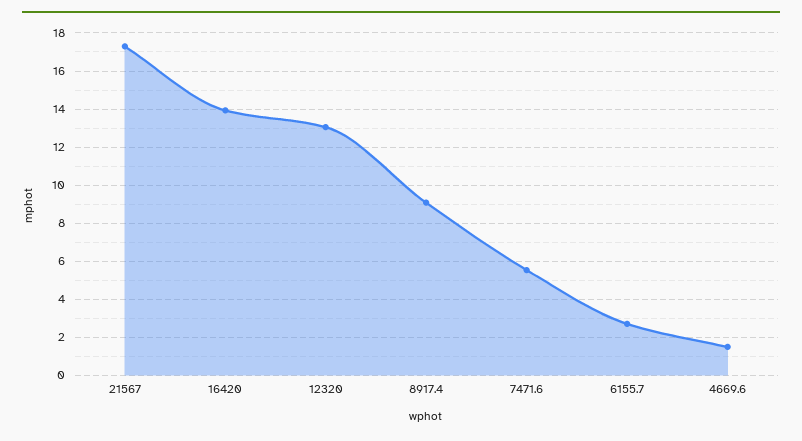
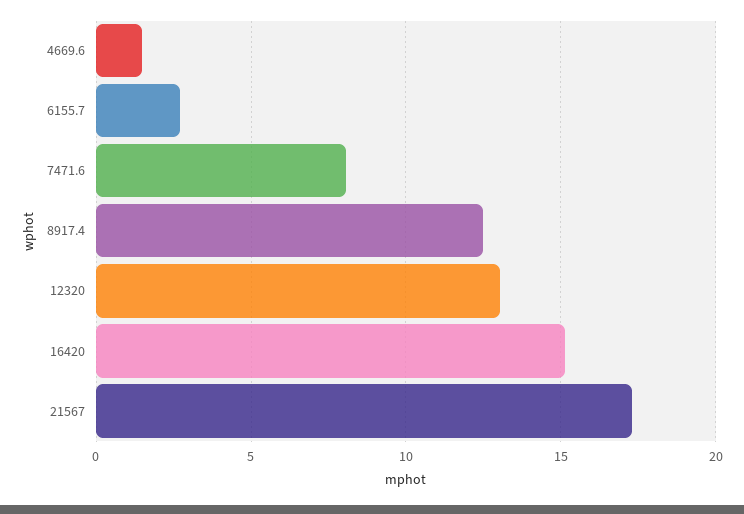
  {
    "21567": 17.5,
-   "16420": 14,
+   "16420": 15,
    "12320": 13,
-   "8917.4": 9,
+   "8917.4": 12.5,
-   "7471.6": 5.5,
+   "7471.6": 8,
    "6155.7": 2.5,
    "4669.6": 1.5
  }

